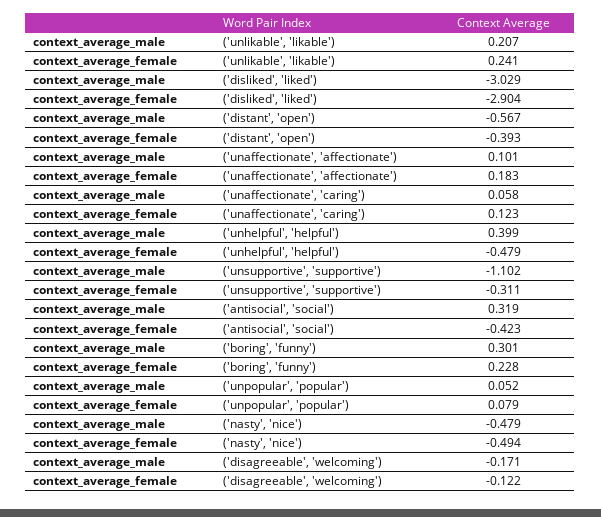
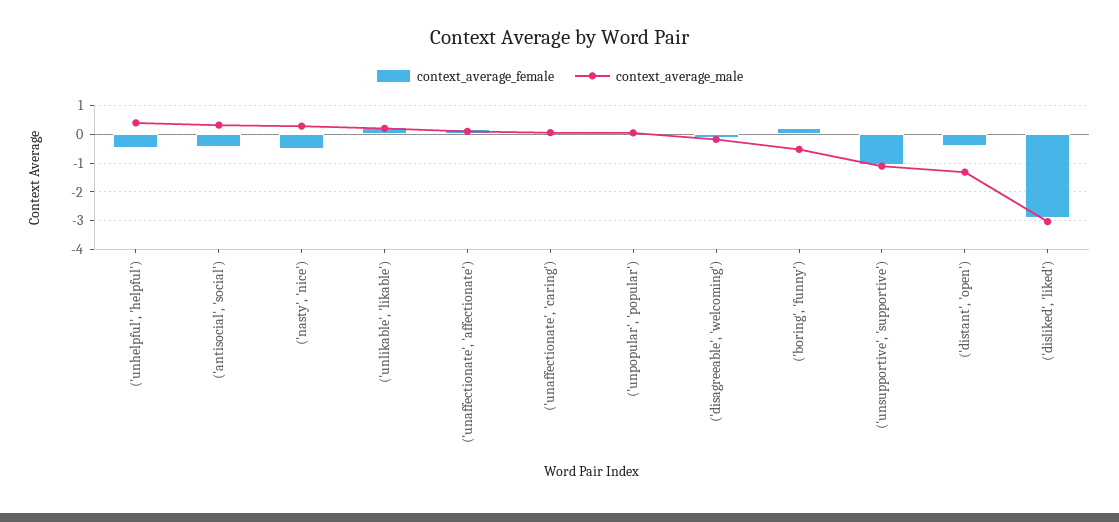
  {
    "context_average_male": {
      "('unlikable', 'likable')": 0.207,
      "('disliked', 'liked')": -3.029,
-     "('distant', 'open')": -0.567,
+     "('distant', 'open')": -1.25,
      "('unaffectionate', 'affectionate')": 0.101,
      "('unaffectionate', 'caring')": 0.058,
      "('unhelpful', 'helpful')": 0.399,
      "('unsupportive', 'supportive')": -1.102,
      "('antisocial', 'social')": 0.319,
-     "('boring', 'funny')": 0.301,
+     "('boring', 'funny')": -0.5,
      "('unpopular', 'popular')": 0.052,
-     "('nasty', 'nice')": -0.479,
+     "('nasty', 'nice')": 0.25,
      "('disagreeable', 'welcoming')": -0.171
    },
    "context_average_female": {
      "('unlikable', 'likable')": 0.241,
      "('disliked', 'liked')": -2.904,
      "('distant', 'open')": -0.393,
      "('unaffectionate', 'affectionate')": 0.183,
      "('unaffectionate', 'caring')": 0.123,
      "('unhelpful', 'helpful')": -0.479,
-     "('unsupportive', 'supportive')": -0.311,
+     "('unsupportive', 'supportive')": -1,
      "('antisocial', 'social')": -0.423,
      "('boring', 'funny')": 0.228,
      "('unpopular', 'popular')": 0.079,
      "('nasty', 'nice')": -0.494,
      "('disagreeable', 'welcoming')": -0.122
    }
  }

